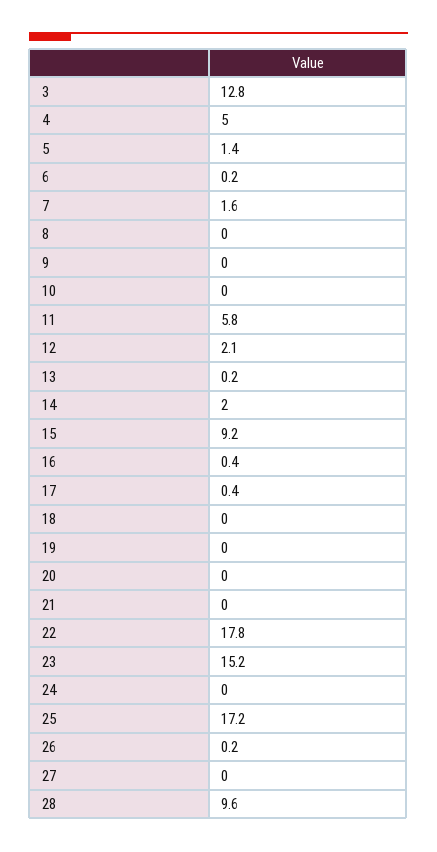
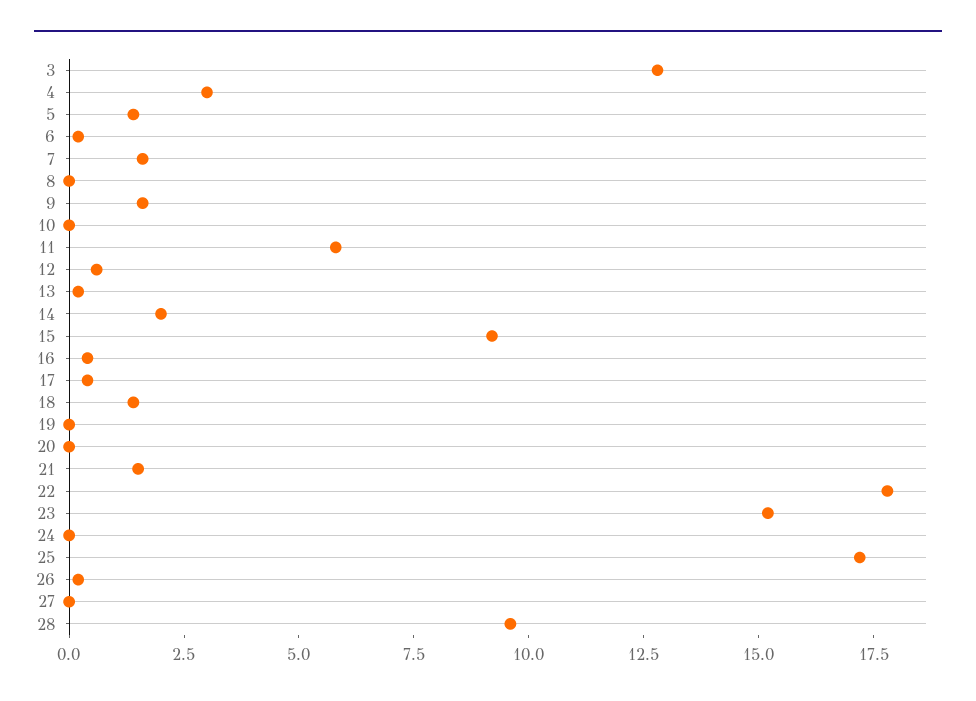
  {
    "3": 12.8,
-   "4": 5,
+   "4": 3,
    "5": 1.4,
    "6": 0.2,
    "7": 1.6,
    "8": 0,
-   "9": 0,
+   "9": 1.5,
    "10": 0,
    "11": 5.8,
-   "12": 2.1,
+   "12": 0.5,
    "13": 0.2,
    "14": 2,
    "15": 9.2,
    "16": 0.4,
    "17": 0.4,
-   "18": 0,
+   "18": 1.5,
    "19": 0,
    "20": 0,
-   "21": 0,
+   "21": 1.5,
    "22": 17.8,
    "23": 15.2,
    "24": 0,
    "25": 17.2,
    "26": 0.2,
    "27": 0,
    "28": 9.6
  }

